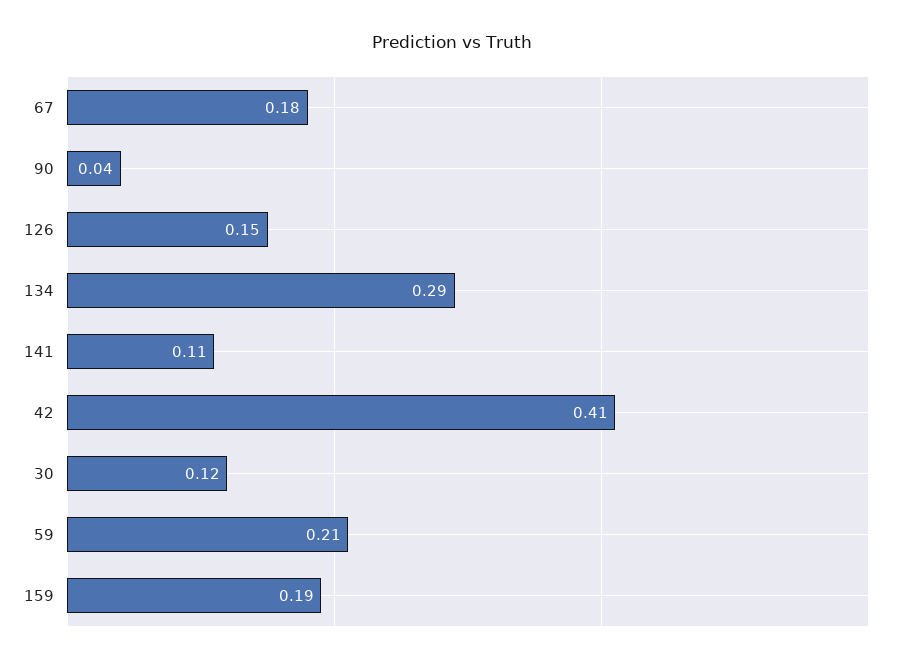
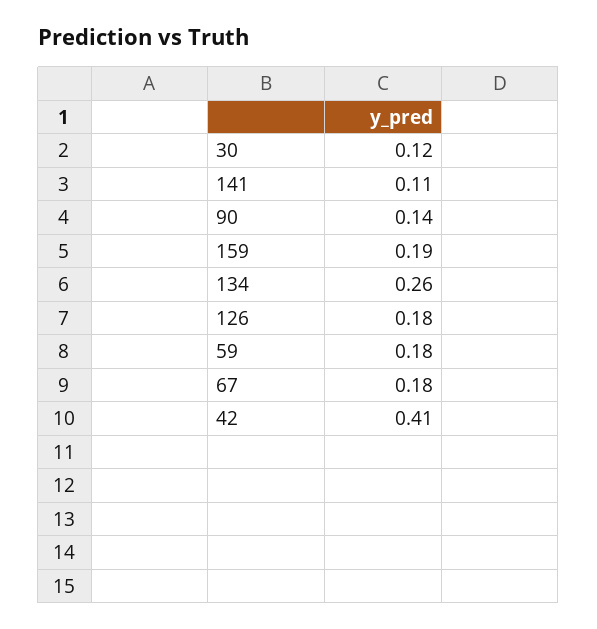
  {
    "67": 0.18,
-   "90": 0.04,
+   "90": 0.14,
-   "126": 0.15,
+   "126": 0.18,
-   "134": 0.29,
+   "134": 0.26,
    "141": 0.11,
    "42": 0.41,
    "30": 0.12,
-   "59": 0.21,
+   "59": 0.18,
    "159": 0.19
  }

